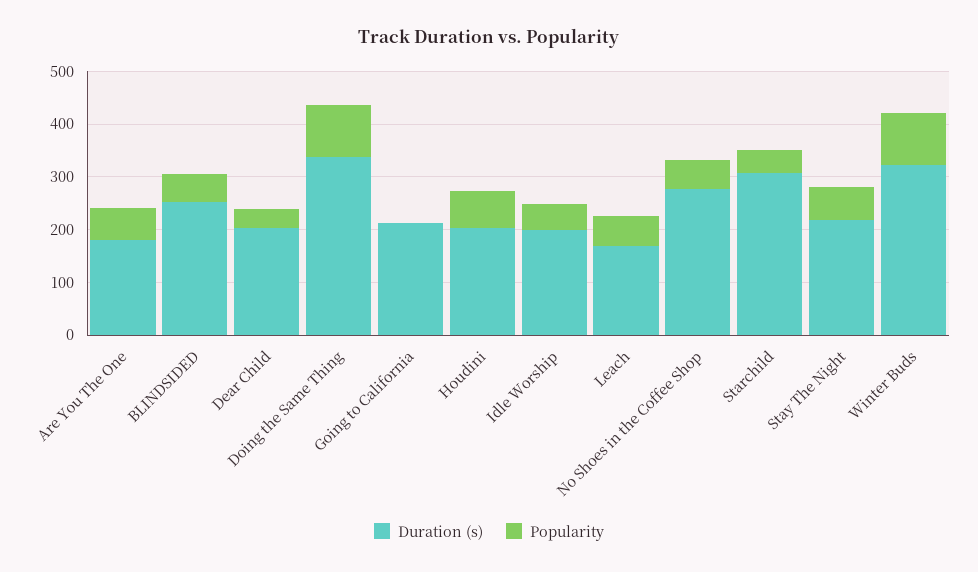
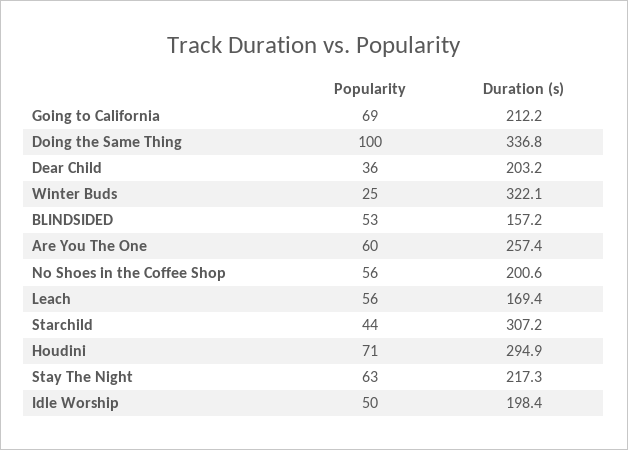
  {
    "Duration (s)": {
-     "Are You The One": 180,
+     "Are You The One": 257.4,
-     "BLINDSIDED": 260,
+     "BLINDSIDED": 157.2,
      "Dear Child": 203.2,
      "Doing the Same Thing": 336.8,
      "Going to California": 212.2,
-     "Houdini": 200,
+     "Houdini": 294.9,
      "Idle Worship": 198.4,
      "Leach": 169.4,
-     "No Shoes in the Coffee Shop": 280,
+     "No Shoes in the Coffee Shop": 200.6,
      "Starchild": 307.2,
      "Stay The Night": 217.3,
      "Winter Buds": 322.1
    },
    "Popularity": {
      "Are You The One": 60,
      "BLINDSIDED": 53,
      "Dear Child": 36,
      "Doing the Same Thing": 100,
-     "Going to California": 0,
+     "Going to California": 69,
      "Houdini": 71,
      "Idle Worship": 50,
      "Leach": 56,
      "No Shoes in the Coffee Shop": 56,
      "Starchild": 44,
      "Stay The Night": 63,
-     "Winter Buds": 100
+     "Winter Buds": 25
    }
  }

